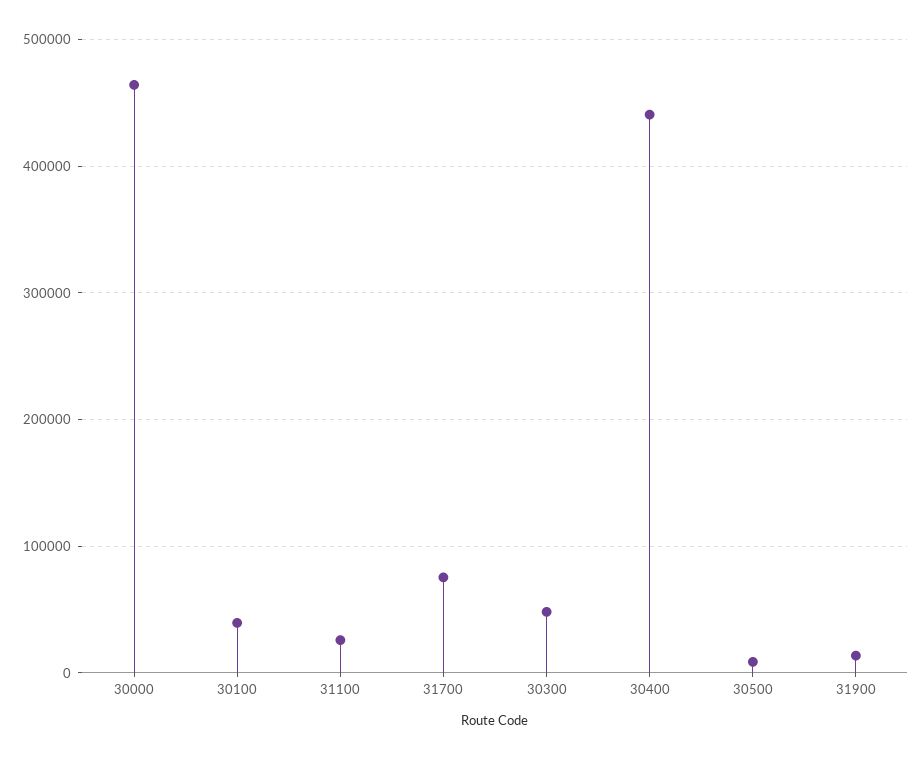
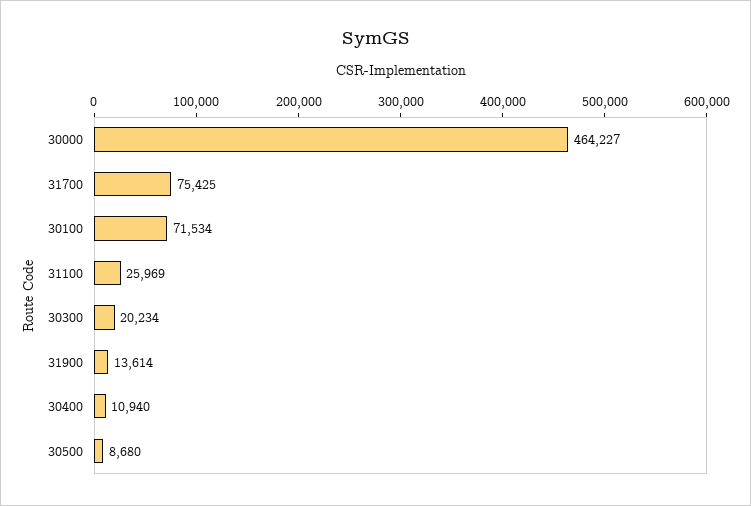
  {
    "30000": 464227,
-   "30100": 40000,
+   "30100": 71534,
    "31100": 25969,
    "31700": 75425,
-   "30300": 50000,
+   "30300": 20234,
-   "30400": 440000,
+   "30400": 10940,
    "30500": 8680,
    "31900": 13614
  }

